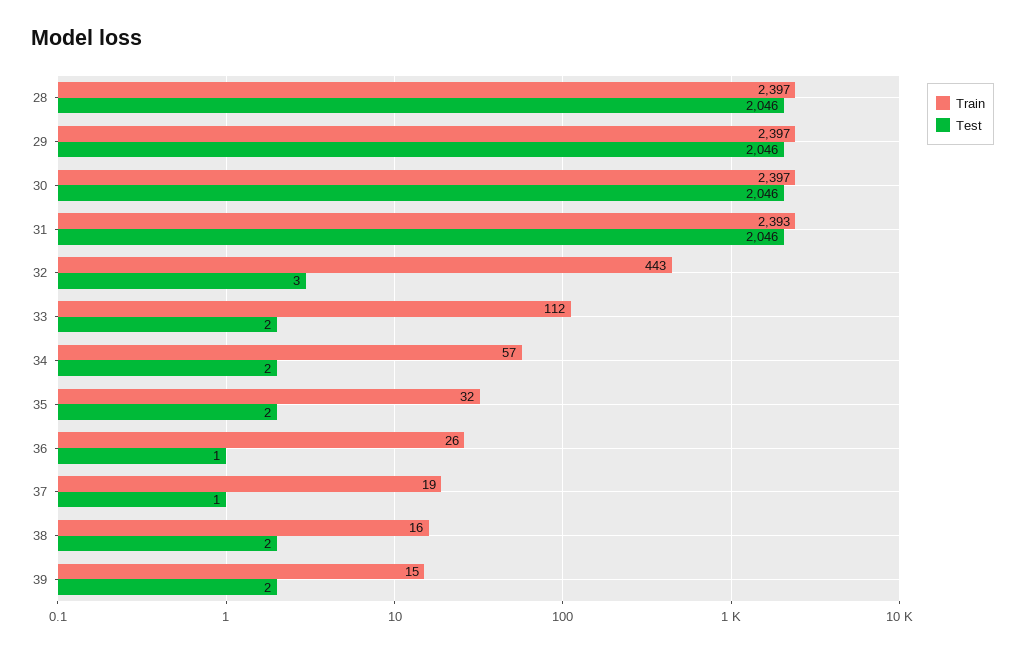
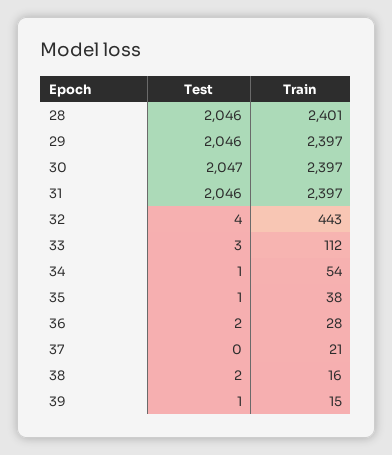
  {
    "Train": {
-     "28": 2397,
+     "28": 2401,
      "29": 2397,
      "30": 2397,
-     "31": 2393,
+     "31": 2397,
      "32": 443,
      "33": 112,
-     "34": 57,
+     "34": 54,
-     "35": 32,
+     "35": 38,
-     "36": 26,
+     "36": 28,
-     "37": 19,
+     "37": 21,
      "38": 16,
      "39": 15
    },
    "Test": {
      "28": 2046,
      "29": 2046,
-     "30": 2046,
+     "30": 2047,
      "31": 2046,
-     "32": 3,
+     "32": 4,
-     "33": 2,
+     "33": 3,
-     "34": 2,
+     "34": 1,
-     "35": 2,
+     "35": 1,
-     "36": 1,
+     "36": 2,
-     "37": 1,
+     "37": 0,
      "38": 2,
-     "39": 2
+     "39": 1
    }
  }

